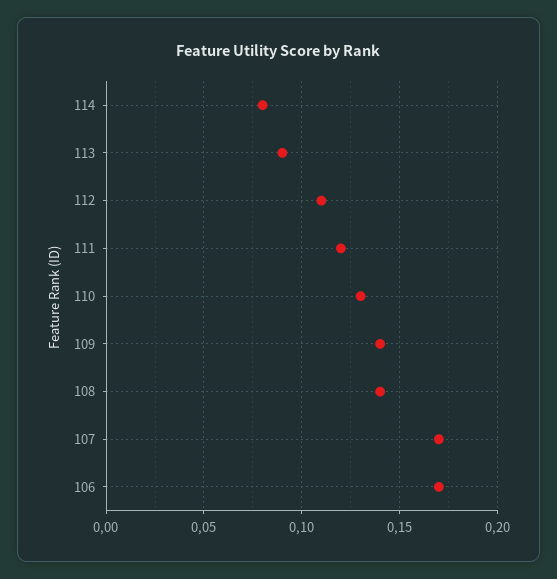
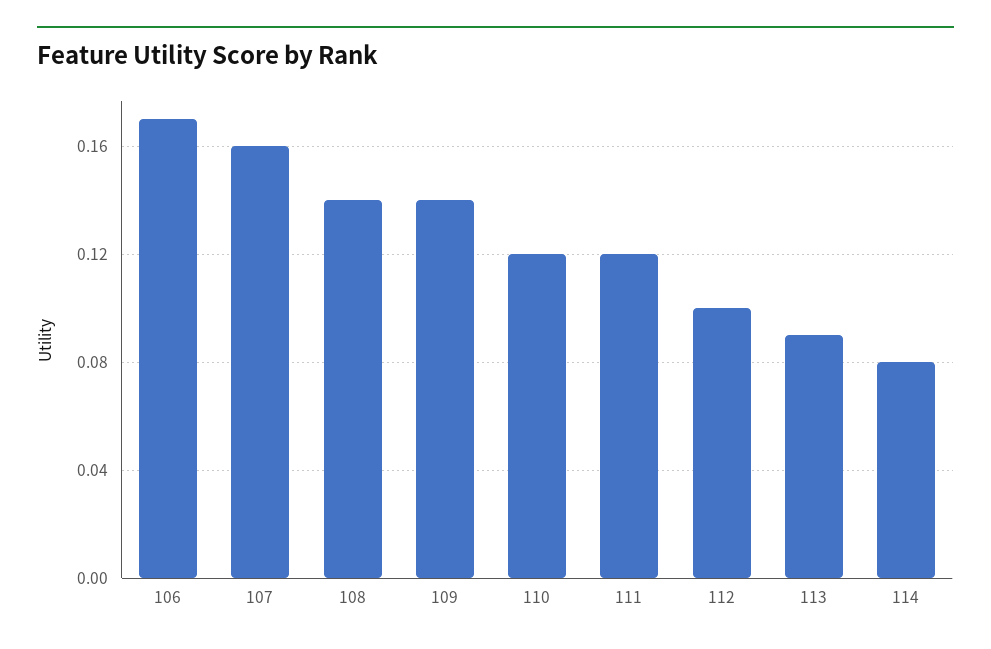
  {
    "114": 0.08,
    "113": 0.09,
-   "112": 0.11,
+   "112": 0.1,
    "111": 0.12,
-   "110": 0.13,
+   "110": 0.12,
    "109": 0.14,
    "108": 0.14,
-   "107": 0.17,
+   "107": 0.16,
    "106": 0.17
  }

